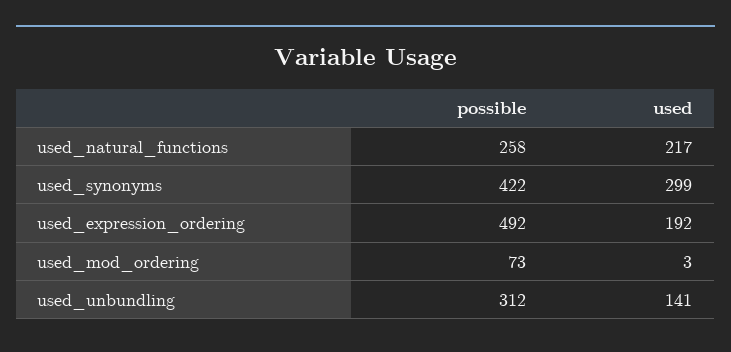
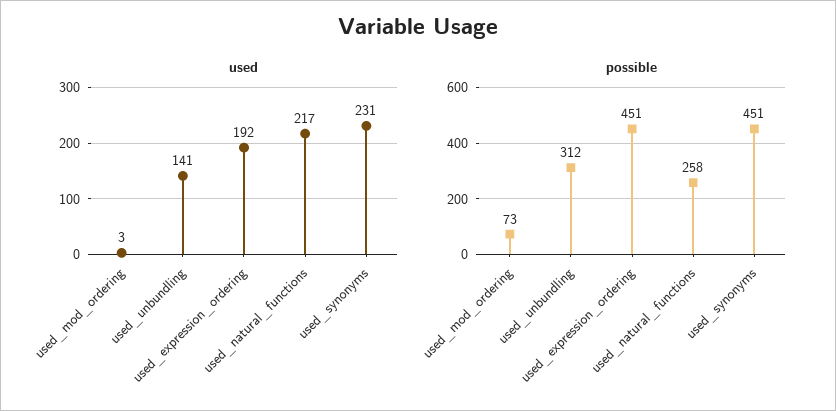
  {
    "possible": {
      "used_natural_functions": 258,
-     "used_synonyms": 422,
+     "used_synonyms": 451,
-     "used_expression_ordering": 492,
+     "used_expression_ordering": 451,
      "used_mod_ordering": 73,
      "used_unbundling": 312
    },
    "used": {
      "used_natural_functions": 217,
-     "used_synonyms": 299,
+     "used_synonyms": 231,
      "used_expression_ordering": 192,
      "used_mod_ordering": 3,
      "used_unbundling": 141
    }
  }

